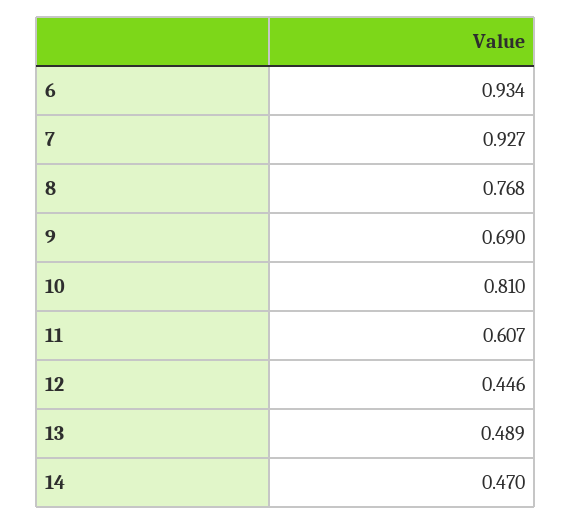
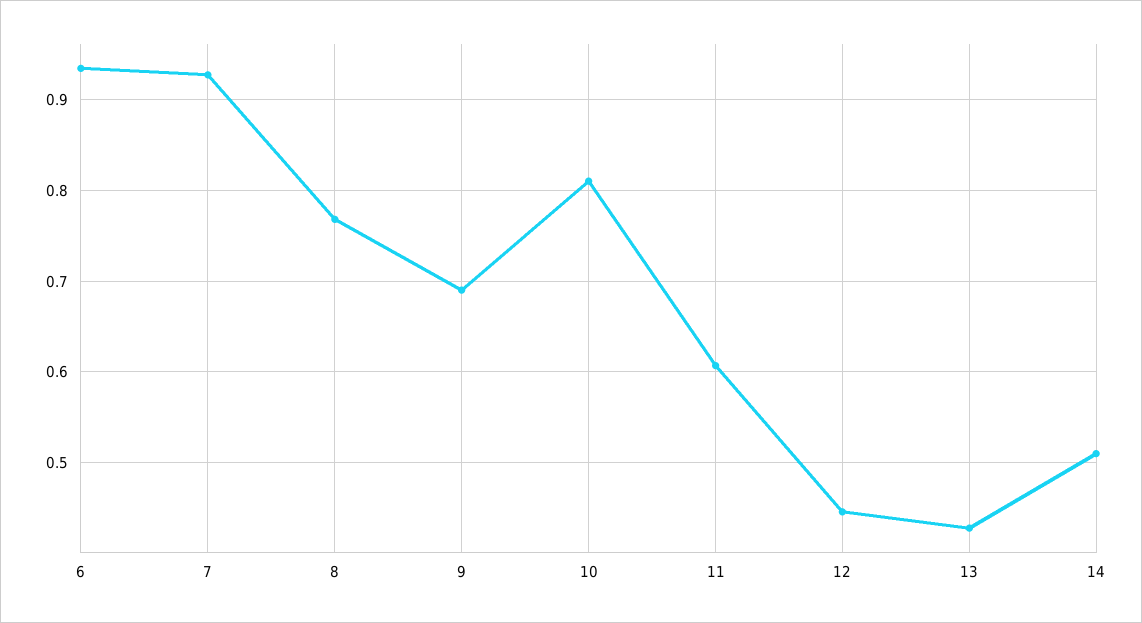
  {
    "6": 0.934,
    "7": 0.927,
    "8": 0.768,
    "9": 0.69,
    "10": 0.81,
    "11": 0.607,
    "12": 0.446,
-   "13": 0.489,
+   "13": 0.43,
-   "14": 0.47
+   "14": 0.51
  }

